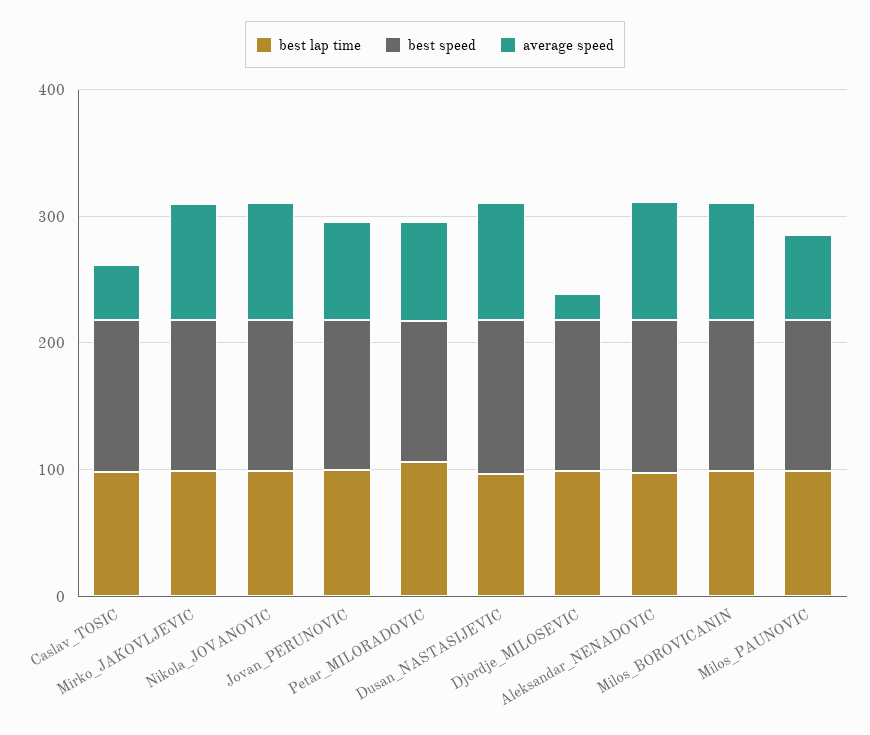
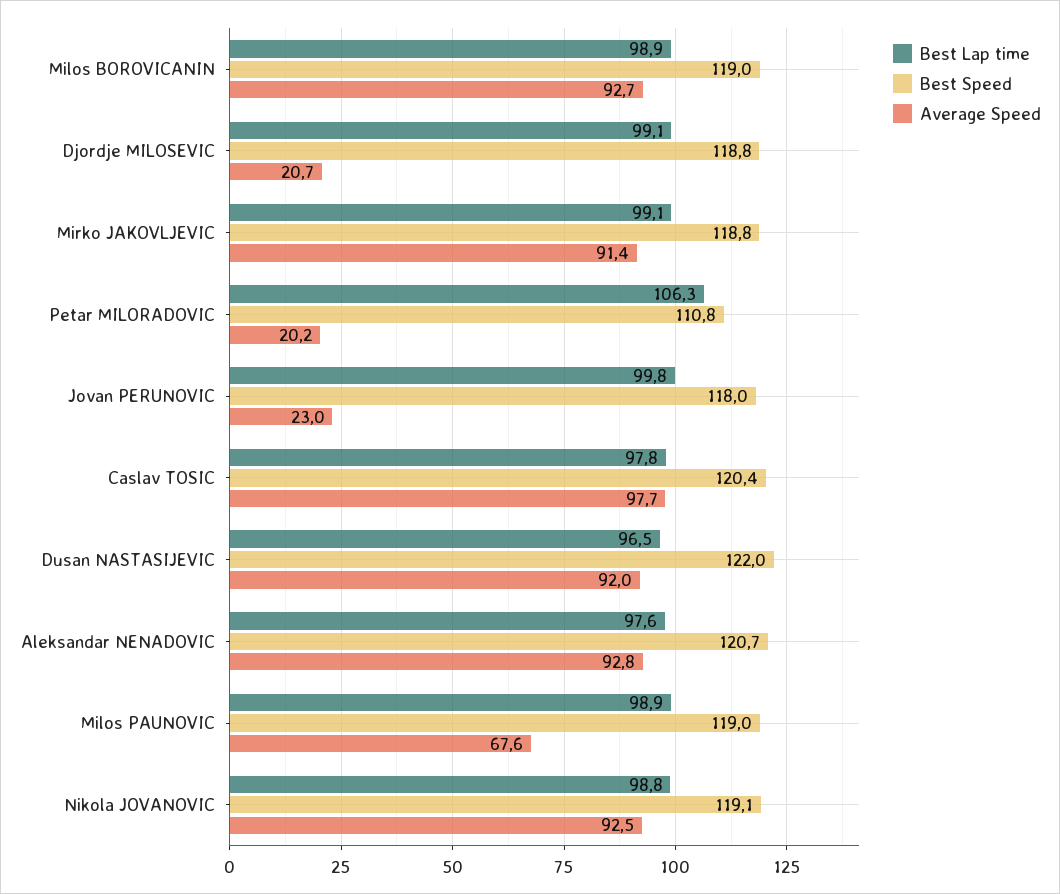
  {
    "best lap time": {
      "Caslav_TOSIC": 97.8,
      "Mirko_JAKOVLJEVIC": 99.1,
      "Nikola_JOVANOVIC": 98.8,
      "Jovan_PERUNOVIC": 99.8,
      "Petar_MILORADOVIC": 106.3,
      "Dusan_NASTASIJEVIC": 96.5,
      "Djordje_MILOSEVIC": 99.1,
      "Aleksandar_NENADOVIC": 97.6,
      "Milos_BOROVICANIN": 98.9,
      "Milos_PAUNOVIC": 98.9
    },
    "best speed": {
      "Caslav_TOSIC": 120.4,
      "Mirko_JAKOVLJEVIC": 118.8,
      "Nikola_JOVANOVIC": 119.1,
      "Jovan_PERUNOVIC": 118,
      "Petar_MILORADOVIC": 110.8,
      "Dusan_NASTASIJEVIC": 122,
      "Djordje_MILOSEVIC": 118.8,
      "Aleksandar_NENADOVIC": 120.7,
      "Milos_BOROVICANIN": 119,
      "Milos_PAUNOVIC": 119
    },
    "average speed": {
-     "Caslav_TOSIC": 40,
+     "Caslav_TOSIC": 97.7,
      "Mirko_JAKOVLJEVIC": 91.4,
      "Nikola_JOVANOVIC": 92.5,
-     "Jovan_PERUNOVIC": 80,
+     "Jovan_PERUNOVIC": 23,
-     "Petar_MILORADOVIC": 80,
+     "Petar_MILORADOVIC": 20.2,
      "Dusan_NASTASIJEVIC": 92,
      "Djordje_MILOSEVIC": 20.7,
      "Aleksandar_NENADOVIC": 92.8,
      "Milos_BOROVICANIN": 92.7,
      "Milos_PAUNOVIC": 67.6
    }
  }

